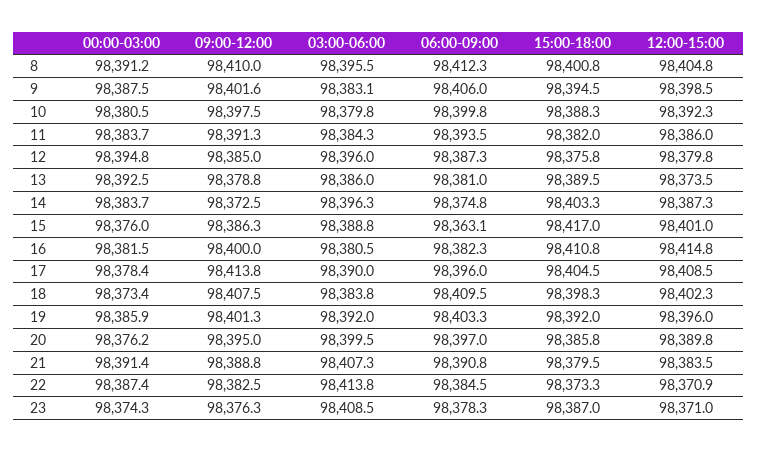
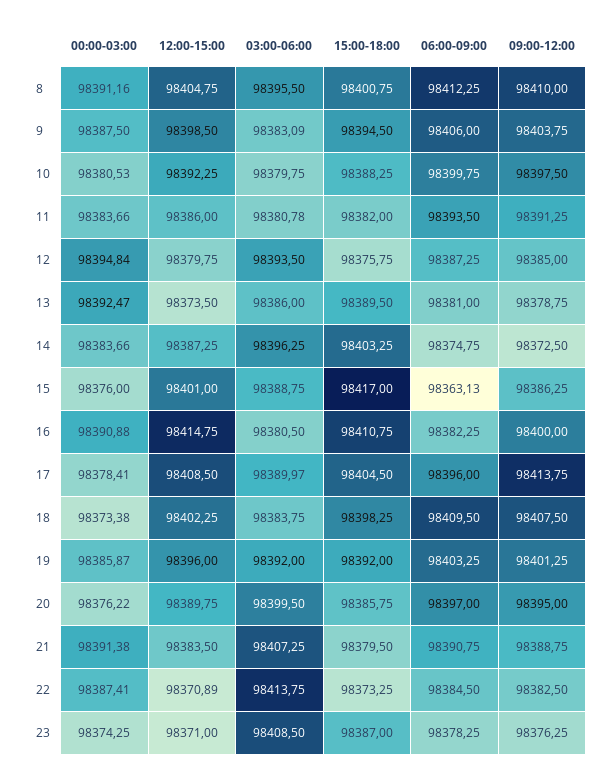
  {
    "00:00-03:00": {
      "8": 98391.16,
      "9": 98387.5,
      "10": 98380.53,
      "11": 98383.66,
      "12": 98394.84,
      "13": 98392.47,
      "14": 98383.66,
      "15": 98376,
-     "16": 98381.5,
+     "16": 98390.88,
      "17": 98378.41,
      "18": 98373.38,
      "19": 98385.87,
      "20": 98376.22,
      "21": 98391.38,
      "22": 98387.41,
      "23": 98374.25
    },
    "09:00-12:00": {
      "8": 98410,
-     "9": 98401.6,
+     "9": 98403.75,
      "10": 98397.5,
      "11": 98391.25,
      "12": 98385,
      "13": 98378.75,
      "14": 98372.5,
      "15": 98386.25,
      "16": 98400,
      "17": 98413.75,
      "18": 98407.5,
      "19": 98401.25,
      "20": 98395,
      "21": 98388.75,
      "22": 98382.5,
      "23": 98376.25
    },
    "03:00-06:00": {
      "8": 98395.5,
      "9": 98383.09,
      "10": 98379.75,
-     "11": 98384.3,
+     "11": 98380.78,
-     "12": 98396,
+     "12": 98393.5,
      "13": 98386,
      "14": 98396.25,
      "15": 98388.75,
      "16": 98380.5,
      "17": 98389.97,
      "18": 98383.75,
      "19": 98392,
      "20": 98399.5,
      "21": 98407.25,
      "22": 98413.75,
      "23": 98408.5
    },
    "06:00-09:00": {
      "8": 98412.25,
      "9": 98406,
      "10": 98399.75,
      "11": 98393.5,
      "12": 98387.25,
      "13": 98381,
      "14": 98374.75,
      "15": 98363.13,
      "16": 98382.25,
      "17": 98396,
      "18": 98409.5,
      "19": 98403.25,
      "20": 98397,
      "21": 98390.75,
      "22": 98384.5,
      "23": 98378.25
    },
    "15:00-18:00": {
      "8": 98400.75,
      "9": 98394.5,
      "10": 98388.25,
      "11": 98382,
      "12": 98375.75,
      "13": 98389.5,
      "14": 98403.25,
      "15": 98417,
      "16": 98410.75,
      "17": 98404.5,
      "18": 98398.25,
      "19": 98392,
      "20": 98385.75,
      "21": 98379.5,
      "22": 98373.25,
      "23": 98387
    },
    "12:00-15:00": {
      "8": 98404.75,
      "9": 98398.5,
      "10": 98392.25,
      "11": 98386,
      "12": 98379.75,
      "13": 98373.5,
      "14": 98387.25,
      "15": 98401,
      "16": 98414.75,
      "17": 98408.5,
      "18": 98402.25,
      "19": 98396,
      "20": 98389.75,
      "21": 98383.5,
      "22": 98370.89,
      "23": 98371
    }
  }

